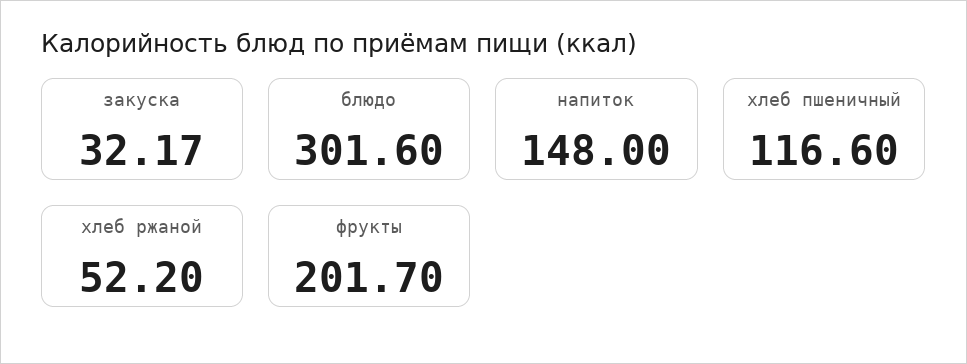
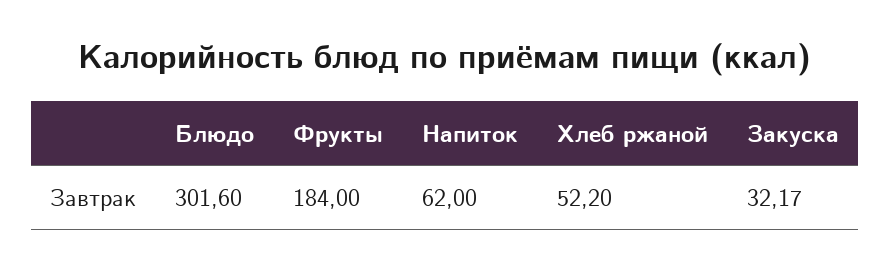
  {
    "закуска": 32.17,
    "блюдо": 301.6,
-   "напиток": 148,
+   "напиток": 62,
-   "хлеб пшеничный": 116.6,
    "хлеб ржаной": 52.2,
-   "фрукты": 201.7
+   "фрукты": 184
  }

